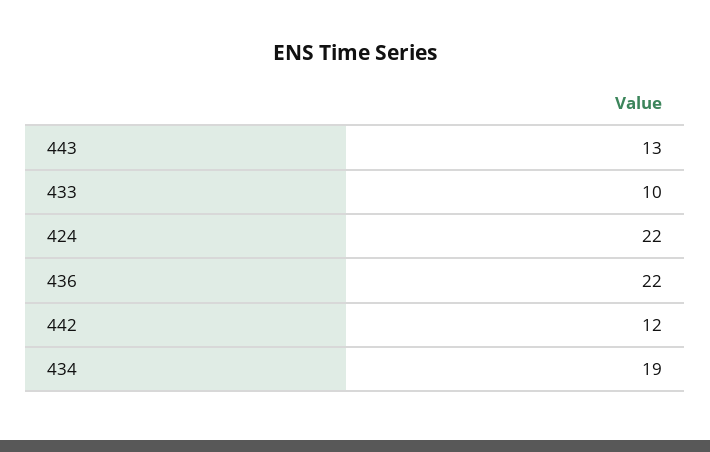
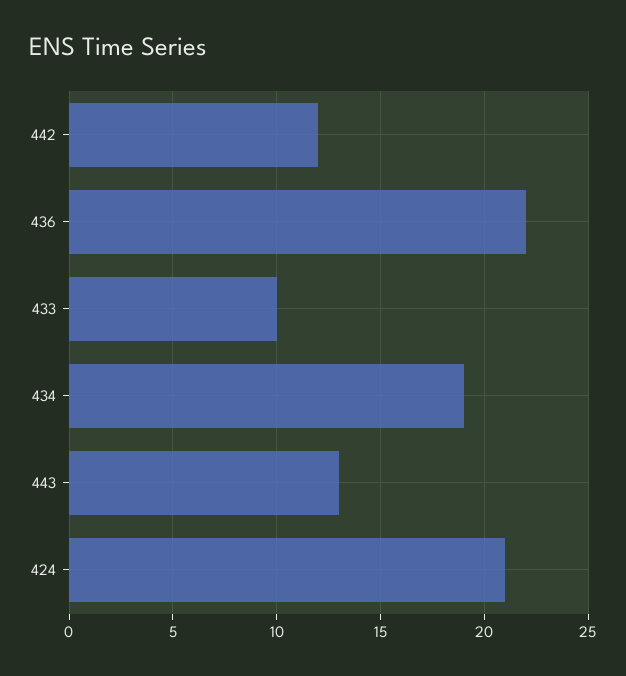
  {
    "443": 13,
    "433": 10,
-   "424": 22,
+   "424": 21,
    "436": 22,
    "442": 12,
    "434": 19
  }

